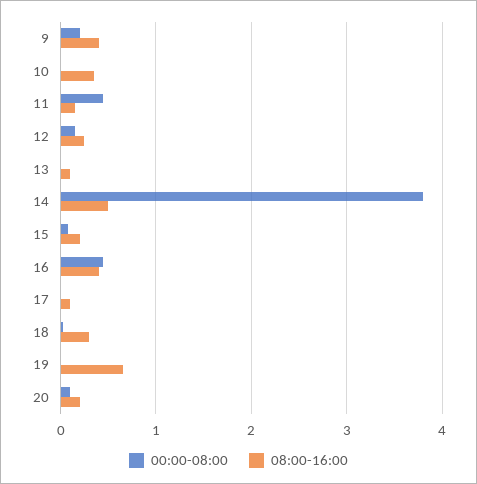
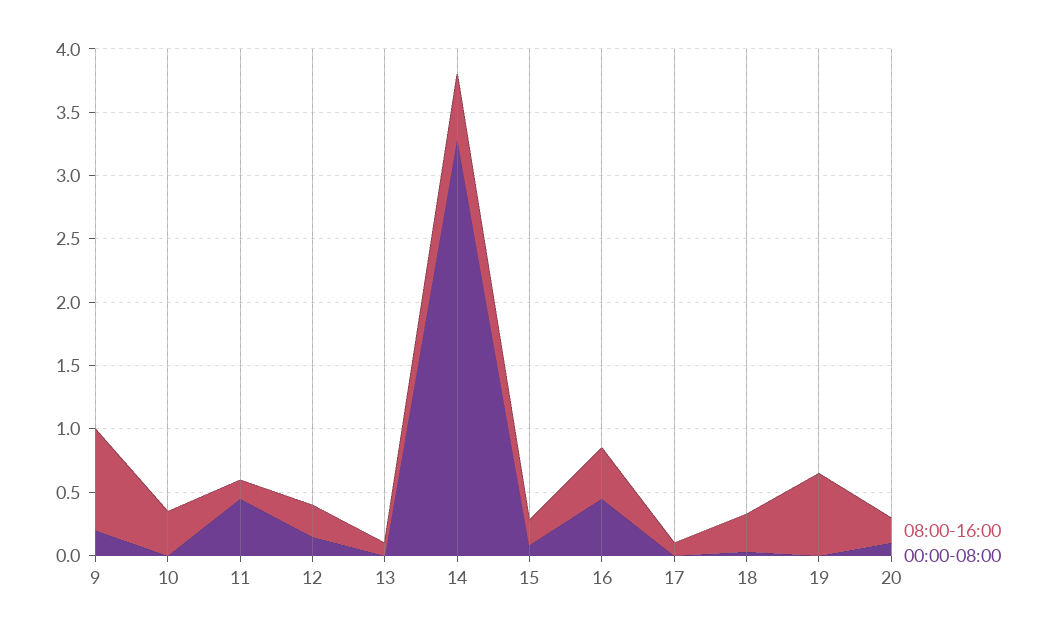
  {
    "00:00-08:00": {
      "9": 0.2,
      "10": 0,
      "11": 0.5,
      "12": 0.2,
      "13": 0,
-     "14": 3.8,
+     "14": 3.3,
      "15": 0.1,
      "16": 0.5,
      "17": 0,
      "18": 0,
      "19": 0,
      "20": 0.1
    },
    "08:00-16:00": {
-     "9": 0.4,
+     "9": 0.8,
      "10": 0.4,
      "11": 0.2,
      "12": 0.3,
      "13": 0.1,
      "14": 0.5,
      "15": 0.2,
      "16": 0.4,
      "17": 0.1,
      "18": 0.3,
      "19": 0.7,
      "20": 0.2
    }
  }

